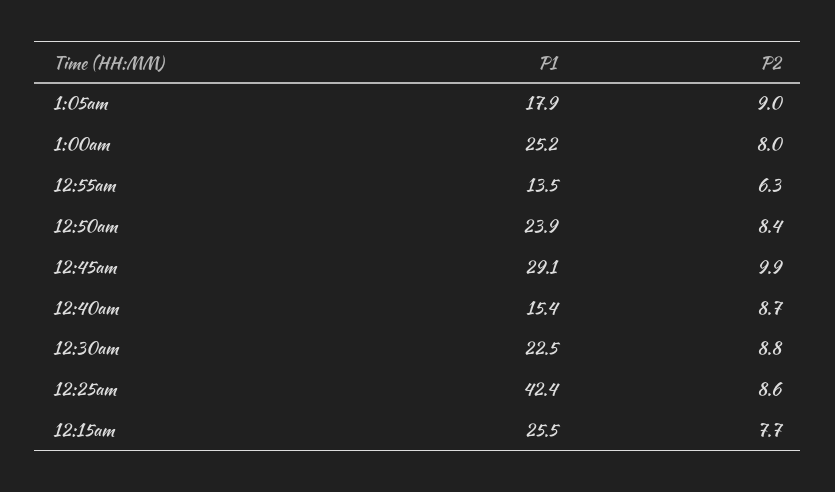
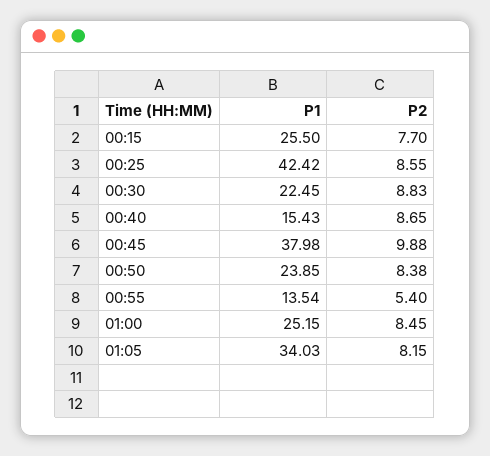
  {
    "P1": {
-     "1:05am": 17.9,
+     "1:05am": 34.03,
      "1:00am": 25.15,
      "12:55am": 13.54,
      "12:50am": 23.85,
-     "12:45am": 29.1,
+     "12:45am": 37.98,
      "12:40am": 15.43,
      "12:30am": 22.45,
      "12:25am": 42.42,
      "12:15am": 25.5
    },
    "P2": {
-     "1:05am": 9,
+     "1:05am": 8.15,
-     "1:00am": 8,
+     "1:00am": 8.45,
-     "12:55am": 6.3,
+     "12:55am": 5.4,
      "12:50am": 8.38,
      "12:45am": 9.88,
      "12:40am": 8.65,
      "12:30am": 8.83,
      "12:25am": 8.55,
      "12:15am": 7.7
    }
  }

